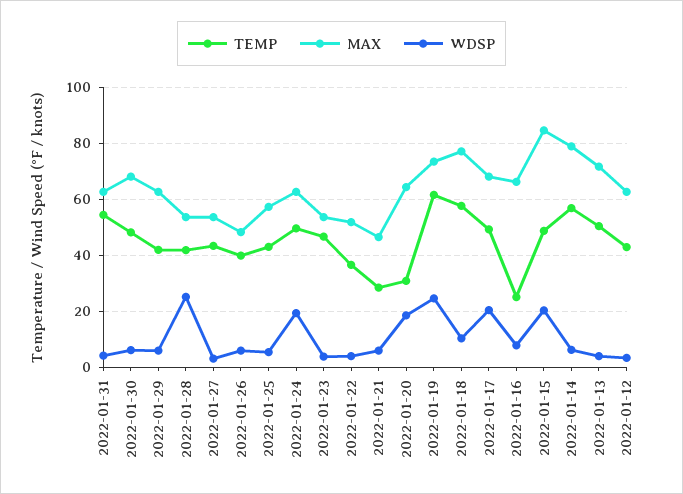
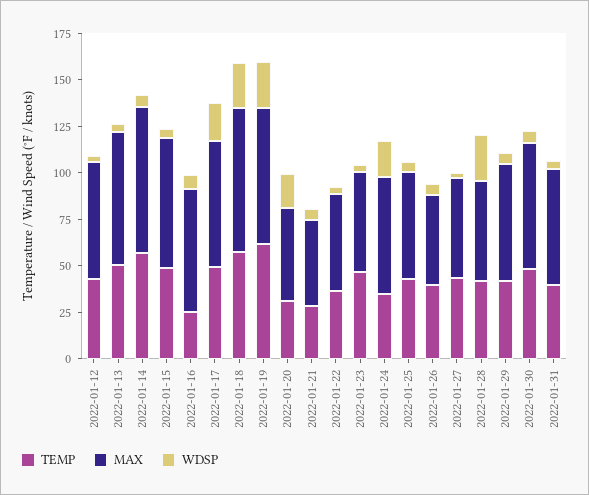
  {
    "TEMP": {
-     "2022-01-31": 55,
+     "2022-01-31": 40,
      "2022-01-30": 47.5,
      "2022-01-29": 42.5,
      "2022-01-28": 42.5,
      "2022-01-27": 42.5,
      "2022-01-26": 40,
      "2022-01-25": 42.5,
-     "2022-01-24": 50,
+     "2022-01-24": 35,
      "2022-01-23": 47.5,
      "2022-01-22": 37.5,
      "2022-01-21": 27.5,
      "2022-01-20": 30,
      "2022-01-19": 62.5,
      "2022-01-18": 57.5,
      "2022-01-17": 50,
      "2022-01-16": 25,
      "2022-01-15": 47.5,
      "2022-01-14": 57.5,
      "2022-01-13": 50,
      "2022-01-12": 42.5
    },
    "MAX": {
      "2022-01-31": 62.5,
      "2022-01-30": 67.5,
      "2022-01-29": 62.5,
      "2022-01-28": 52.5,
      "2022-01-27": 52.5,
      "2022-01-26": 47.5,
      "2022-01-25": 57.5,
      "2022-01-24": 62.5,
      "2022-01-23": 52.5,
      "2022-01-22": 52.5,
      "2022-01-21": 47.5,
-     "2022-01-20": 65,
+     "2022-01-20": 50,
      "2022-01-19": 72.5,
      "2022-01-18": 77.5,
      "2022-01-17": 67.5,
      "2022-01-16": 65,
-     "2022-01-15": 85,
+     "2022-01-15": 70,
      "2022-01-14": 80,
      "2022-01-13": 72.5,
      "2022-01-12": 62.5
    },
    "WDSP": {
      "2022-01-31": 5,
      "2022-01-30": 5,
      "2022-01-29": 5,
      "2022-01-28": 25,
      "2022-01-27": 2.5,
      "2022-01-26": 5,
      "2022-01-25": 5,
      "2022-01-24": 20,
      "2022-01-23": 5,
      "2022-01-22": 5,
      "2022-01-21": 5,
      "2022-01-20": 17.5,
      "2022-01-19": 25,
-     "2022-01-18": 10,
+     "2022-01-18": 25,
      "2022-01-17": 20,
      "2022-01-16": 7.5,
-     "2022-01-15": 20,
+     "2022-01-15": 5,
      "2022-01-14": 5,
      "2022-01-13": 5,
      "2022-01-12": 2.5
    }
  }

